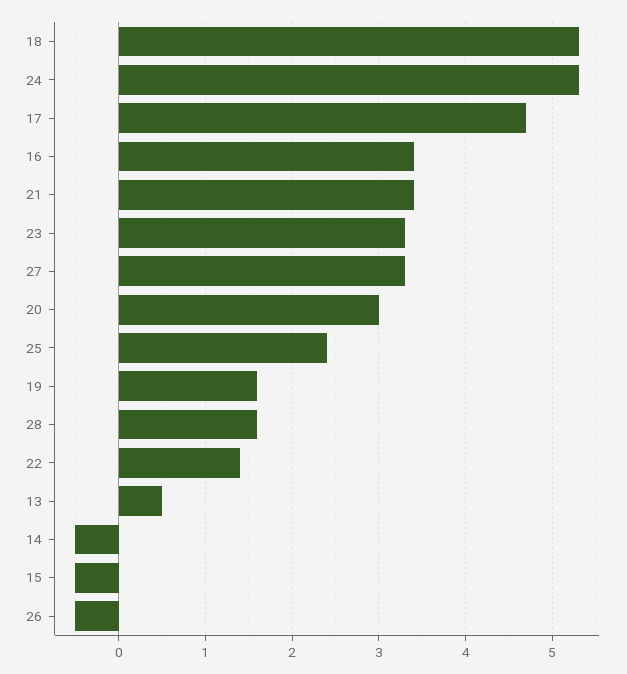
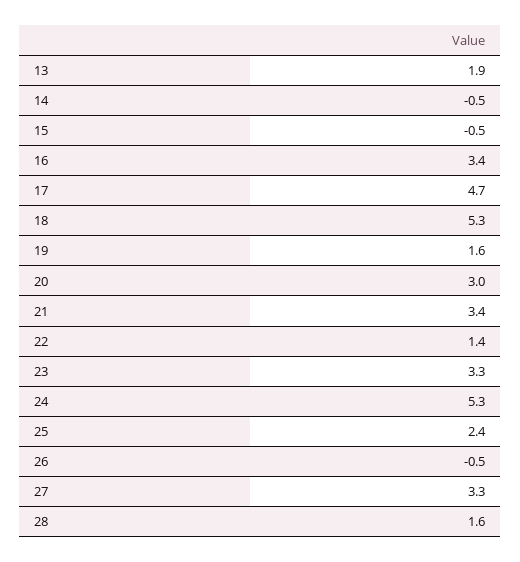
  {
    "18": 5.3,
    "24": 5.3,
    "17": 4.7,
    "16": 3.4,
    "21": 3.4,
    "23": 3.3,
    "27": 3.3,
    "20": 3,
    "25": 2.4,
    "19": 1.6,
    "28": 1.6,
    "22": 1.4,
-   "13": 0.5,
+   "13": 1.9,
    "14": -0.5,
    "15": -0.5,
    "26": -0.5
  }

